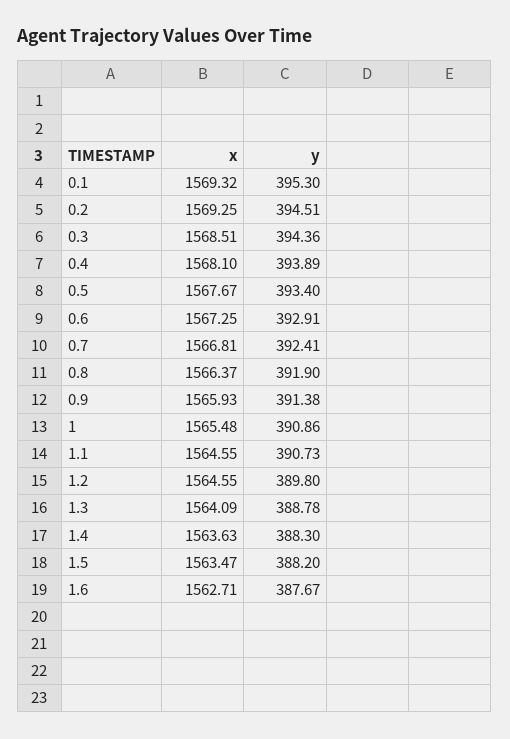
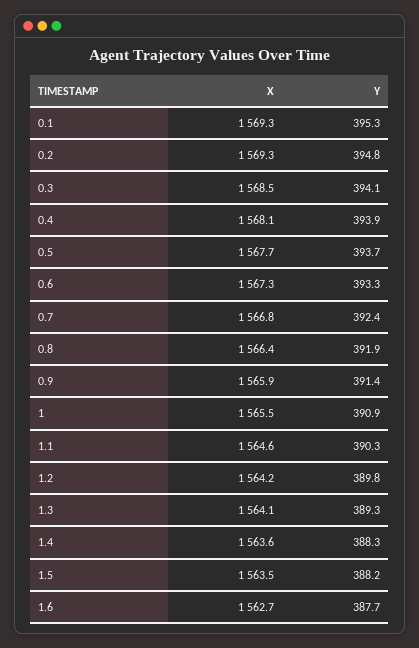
  {
    "x": {
      "0.1": 1569.32,
      "0.2": 1569.25,
      "0.3": 1568.51,
      "0.4": 1568.1,
      "0.5": 1567.67,
      "0.6": 1567.25,
      "0.7": 1566.81,
      "0.8": 1566.37,
      "0.9": 1565.93,
      "1": 1565.48,
      "1.1": 1564.55,
-     "1.2": 1564.55,
+     "1.2": 1564.2,
      "1.3": 1564.09,
      "1.4": 1563.63,
      "1.5": 1563.47,
      "1.6": 1562.71
    },
    "y": {
      "0.1": 395.3,
-     "0.2": 394.51,
+     "0.2": 394.8,
-     "0.3": 394.36,
+     "0.3": 394.1,
      "0.4": 393.89,
-     "0.5": 393.4,
+     "0.5": 393.7,
-     "0.6": 392.91,
+     "0.6": 393.3,
      "0.7": 392.41,
      "0.8": 391.9,
      "0.9": 391.38,
      "1": 390.86,
-     "1.1": 390.73,
+     "1.1": 390.3,
      "1.2": 389.8,
-     "1.3": 388.78,
+     "1.3": 389.3,
      "1.4": 388.3,
      "1.5": 388.2,
      "1.6": 387.67
    }
  }

